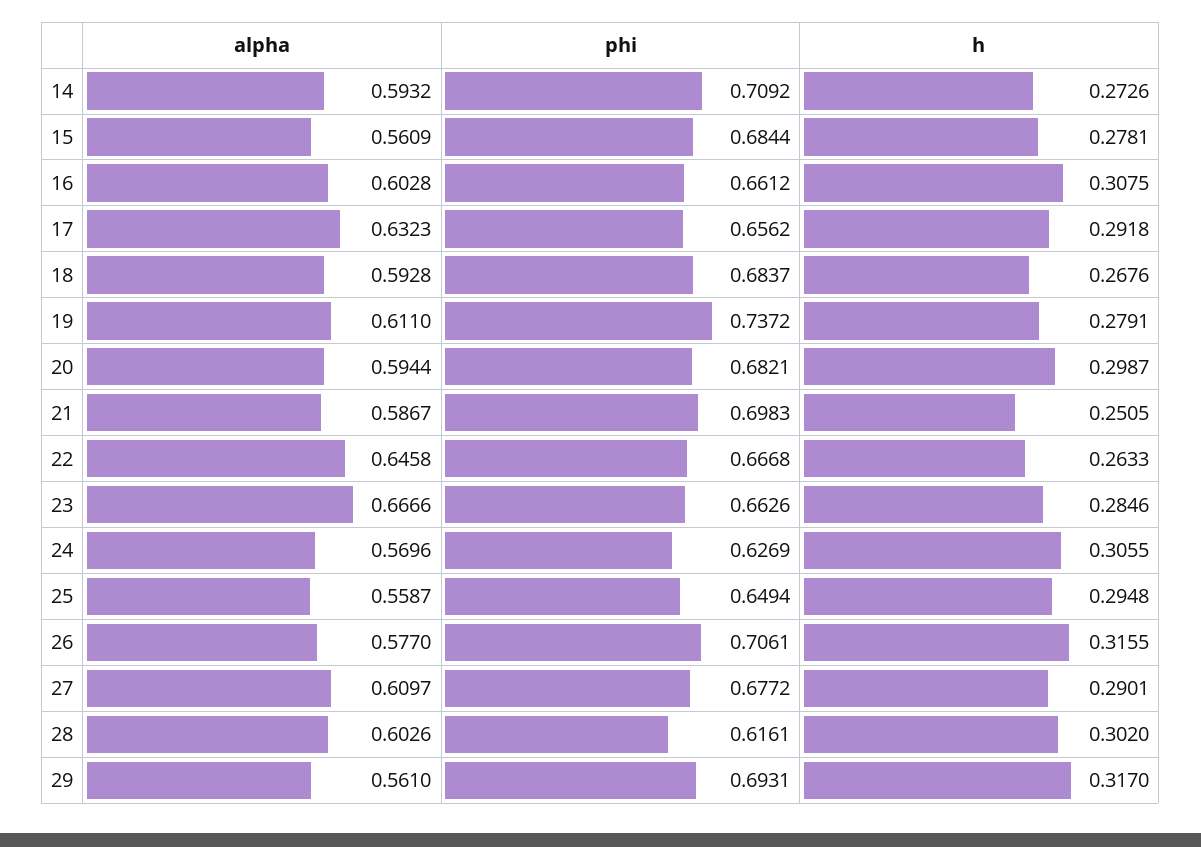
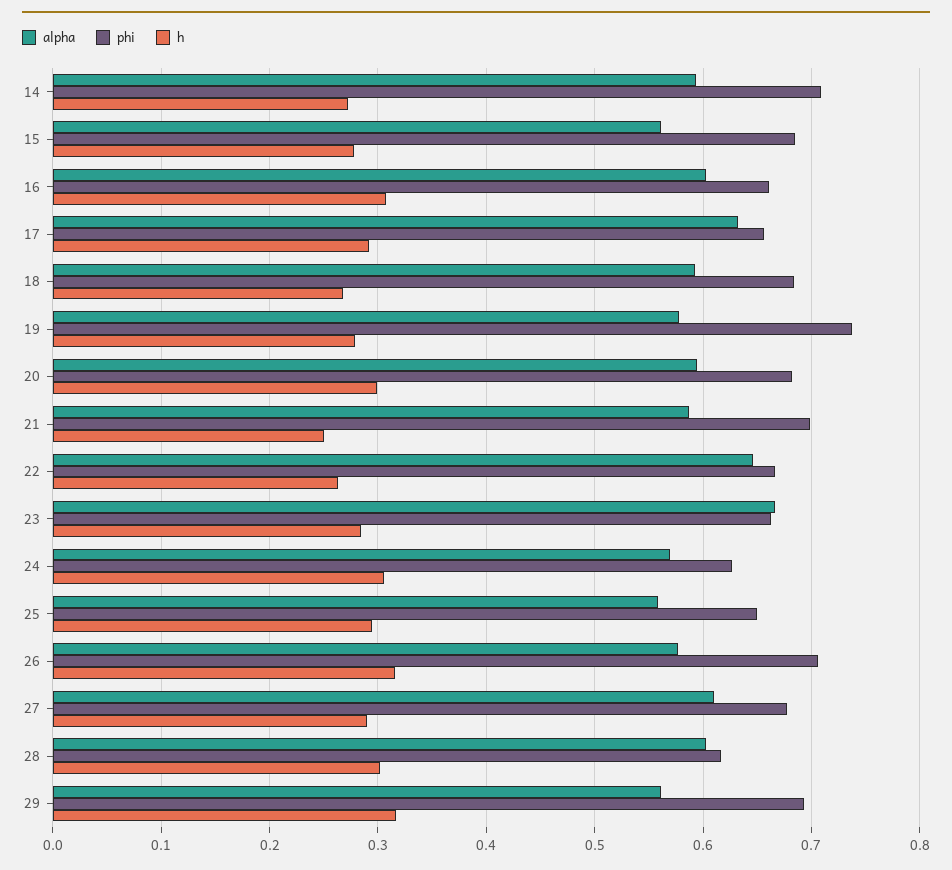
  {
    "alpha": {
      "14": 0.5932,
      "15": 0.5609,
      "16": 0.6028,
      "17": 0.6323,
      "18": 0.5928,
-     "19": 0.611,
+     "19": 0.58,
      "20": 0.5944,
      "21": 0.5867,
      "22": 0.6458,
      "23": 0.6666,
      "24": 0.5696,
      "25": 0.5587,
      "26": 0.577,
      "27": 0.6097,
      "28": 0.6026,
      "29": 0.561
    },
    "phi": {
      "14": 0.7092,
      "15": 0.6844,
      "16": 0.6612,
      "17": 0.6562,
      "18": 0.6837,
      "19": 0.7372,
      "20": 0.6821,
      "21": 0.6983,
      "22": 0.6668,
      "23": 0.6626,
      "24": 0.6269,
      "25": 0.6494,
      "26": 0.7061,
      "27": 0.6772,
      "28": 0.6161,
      "29": 0.6931
    },
    "h": {
      "14": 0.2726,
      "15": 0.2781,
      "16": 0.3075,
      "17": 0.2918,
      "18": 0.2676,
      "19": 0.2791,
      "20": 0.2987,
      "21": 0.2505,
      "22": 0.2633,
      "23": 0.2846,
      "24": 0.3055,
      "25": 0.2948,
      "26": 0.3155,
      "27": 0.2901,
      "28": 0.302,
      "29": 0.317
    }
  }

